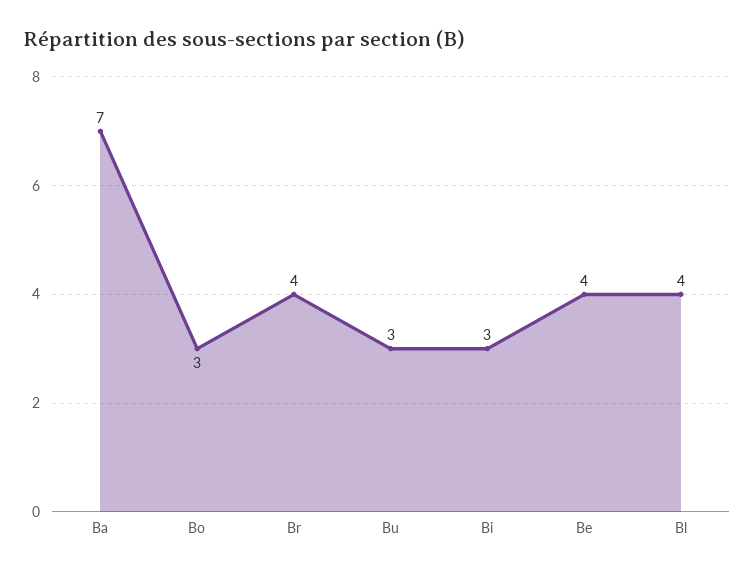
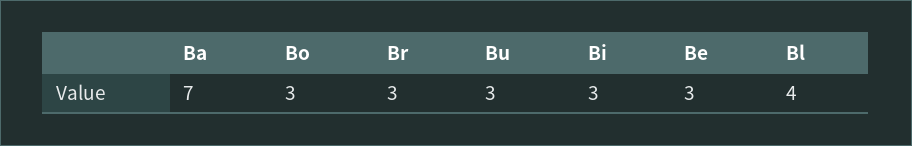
  {
    "Ba": 7,
    "Bo": 3,
-   "Br": 4,
+   "Br": 3,
    "Bu": 3,
    "Bi": 3,
-   "Be": 4,
+   "Be": 3,
    "Bl": 4
  }

